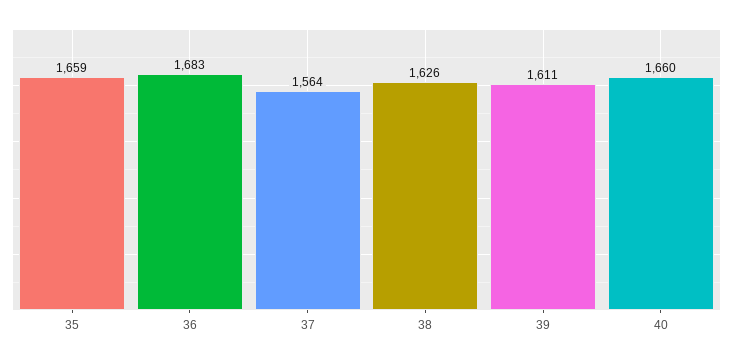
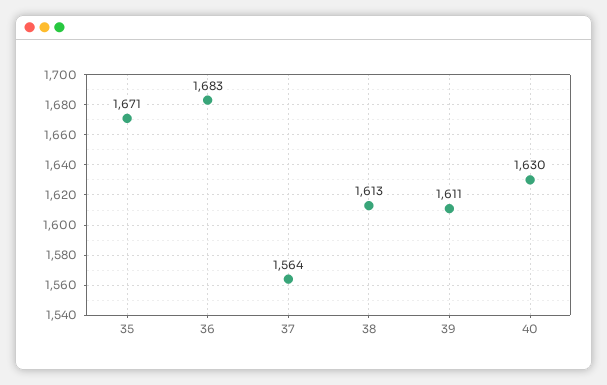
  {
-   "35": 1659,
+   "35": 1671,
    "36": 1683,
    "37": 1564,
-   "38": 1626,
+   "38": 1613,
    "39": 1611,
-   "40": 1660
+   "40": 1630
  }

